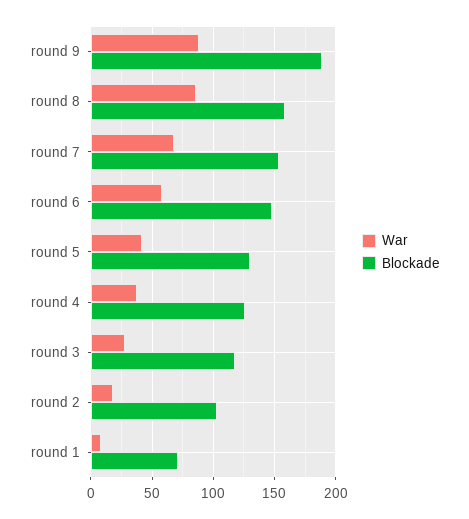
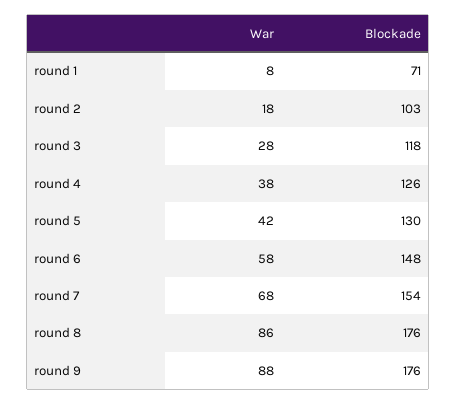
  {
    "War": {
      "round 9": 88,
      "round 8": 86,
      "round 7": 68,
      "round 6": 58,
      "round 5": 42,
      "round 4": 38,
      "round 3": 28,
      "round 2": 18,
      "round 1": 8
    },
    "Blockade": {
-     "round 9": 190,
+     "round 9": 176,
-     "round 8": 160,
+     "round 8": 176,
      "round 7": 154,
      "round 6": 148,
      "round 5": 130,
      "round 4": 126,
      "round 3": 118,
      "round 2": 103,
      "round 1": 71
    }
  }

